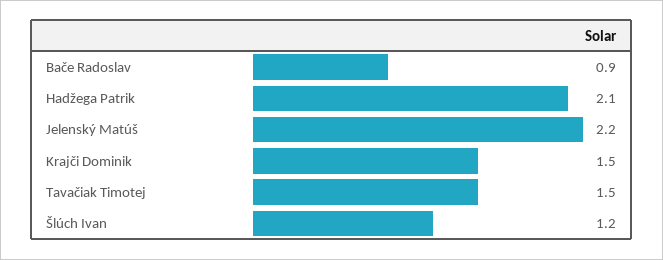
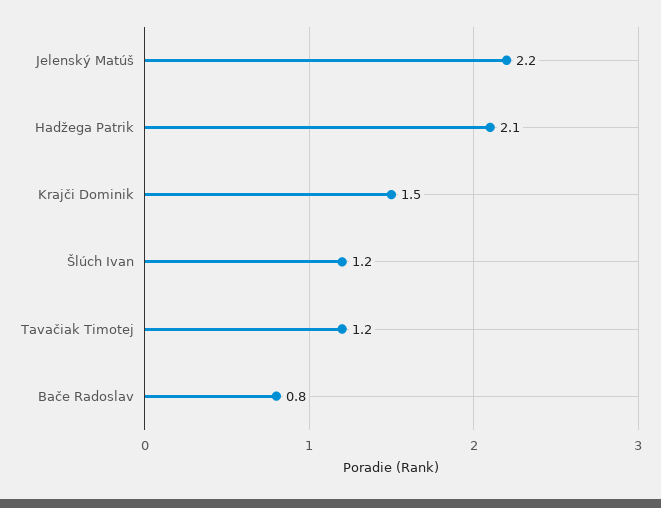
  {
-   "Bače Radoslav": 0.9,
+   "Bače Radoslav": 0.8,
    "Hadžega Patrik": 2.1,
    "Jelenský Matúš": 2.2,
    "Krajči Dominik": 1.5,
-   "Tavačiak Timotej": 1.5,
+   "Tavačiak Timotej": 1.2,
    "Šlúch Ivan": 1.2
  }

